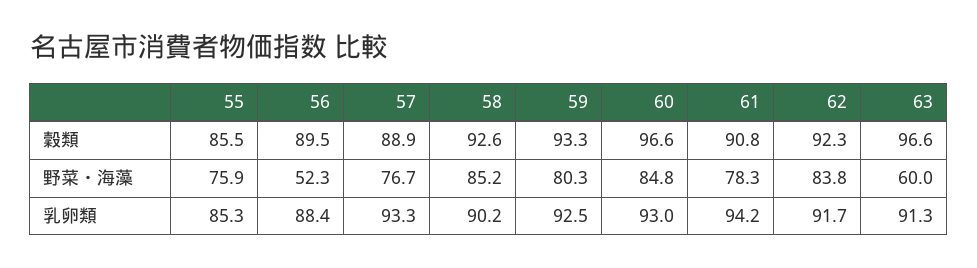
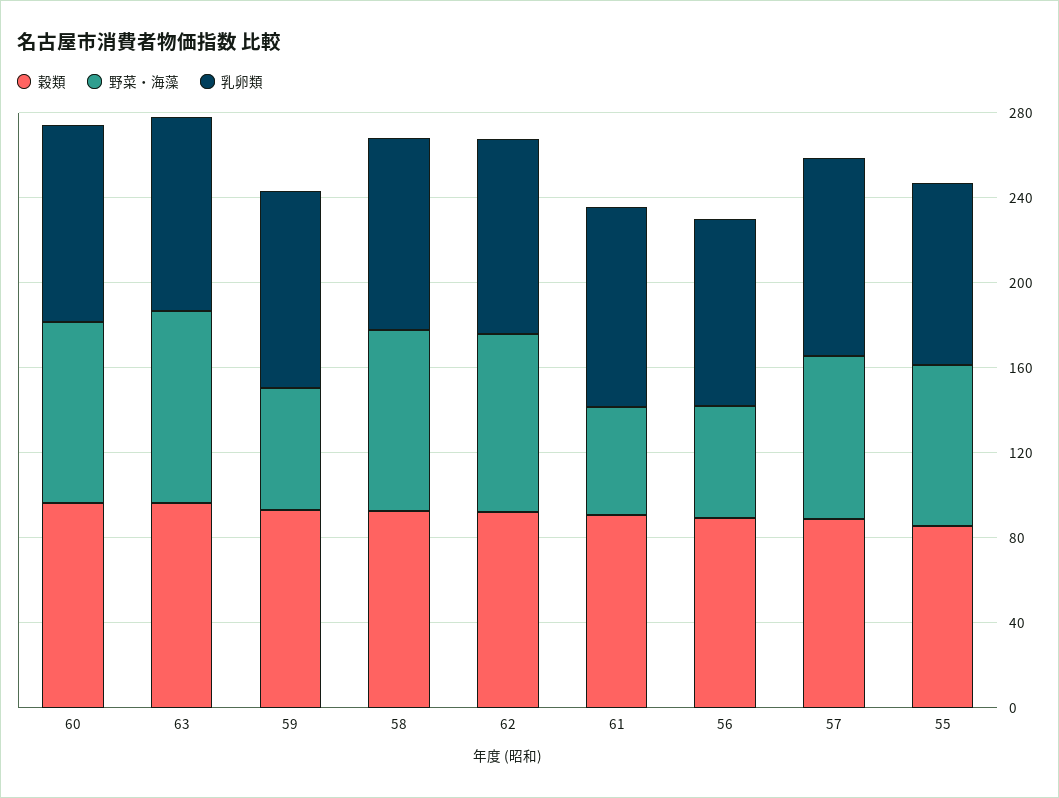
  {
    "穀類": {
      "55": 85.5,
      "56": 89.5,
      "57": 88.9,
      "58": 92.6,
      "59": 93.3,
      "60": 96.6,
      "61": 90.8,
      "62": 92.3,
      "63": 96.6
    },
    "野菜・海藻": {
      "55": 75.9,
      "56": 52.3,
      "57": 76.7,
      "58": 85.2,
-     "59": 80.3,
+     "59": 60,
      "60": 84.8,
-     "61": 78.3,
+     "61": 50,
      "62": 83.8,
-     "63": 60
+     "63": 90
    },
    "乳卵類": {
      "55": 85.3,
      "56": 88.4,
      "57": 93.3,
      "58": 90.2,
      "59": 92.5,
      "60": 93,
      "61": 94.2,
      "62": 91.7,
      "63": 91.3
    }
  }

